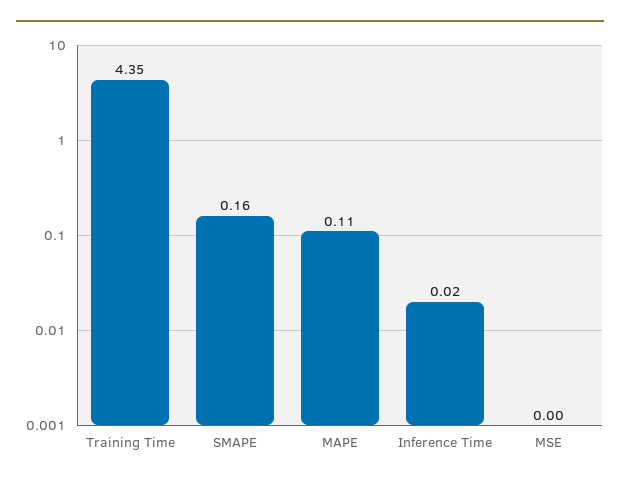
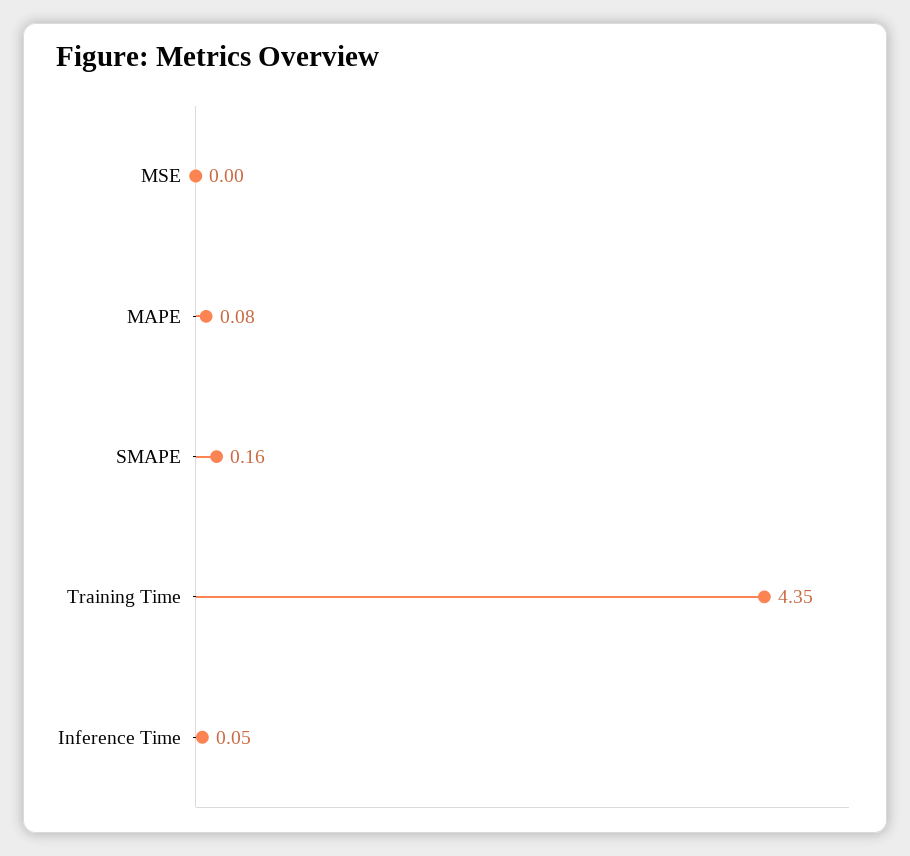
  {
    "Training Time": 4.35,
    "SMAPE": 0.16,
-   "MAPE": 0.11,
+   "MAPE": 0.08,
-   "Inference Time": 0.02,
+   "Inference Time": 0.05,
    "MSE": 0
  }

